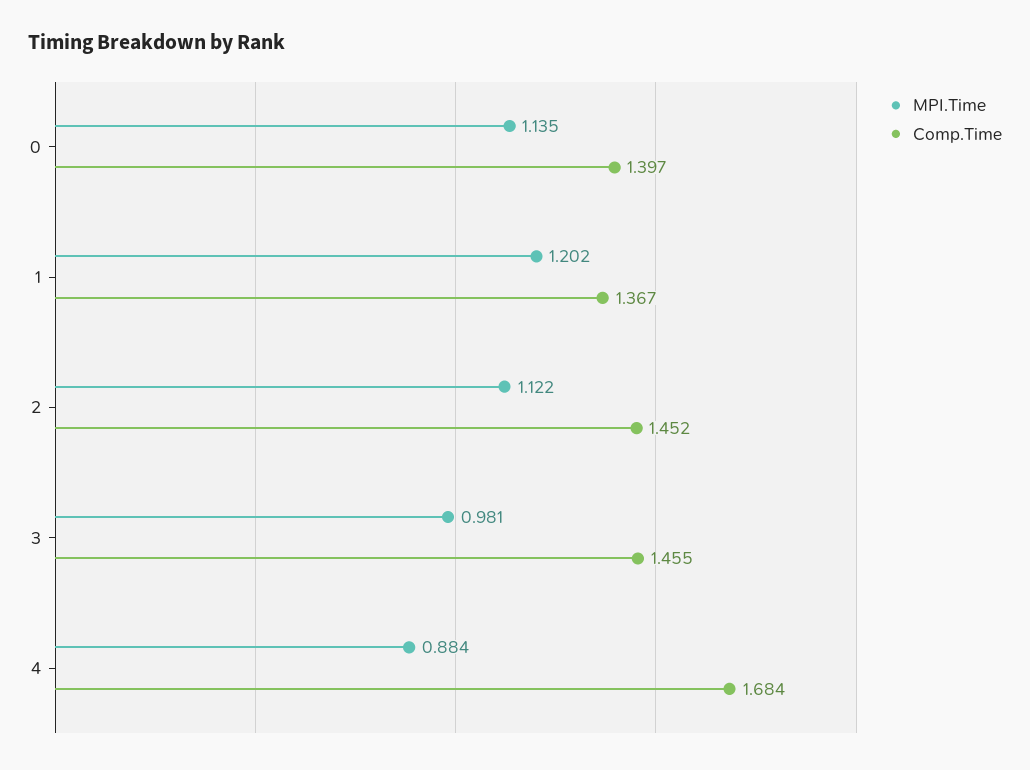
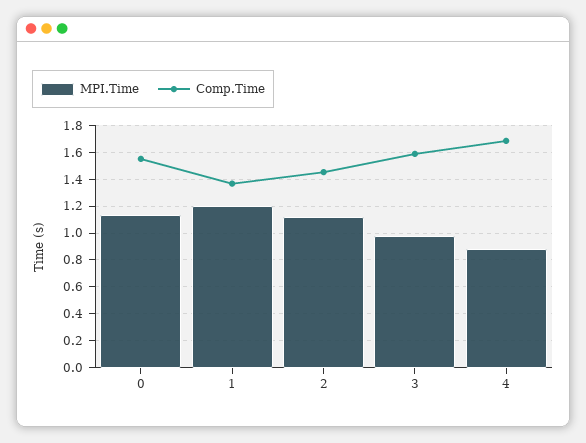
  {
    "MPI.Time": {
      "0": 1.135,
      "1": 1.202,
      "2": 1.122,
      "3": 0.981,
      "4": 0.884
    },
    "Comp.Time": {
-     "0": 1.397,
+     "0": 1.55,
      "1": 1.367,
      "2": 1.452,
-     "3": 1.455,
+     "3": 1.6,
      "4": 1.684
    }
  }

